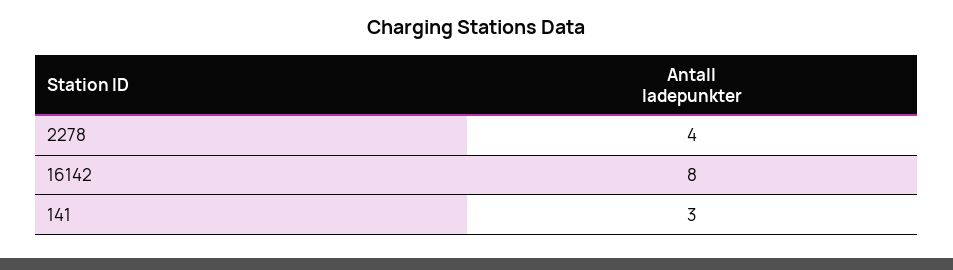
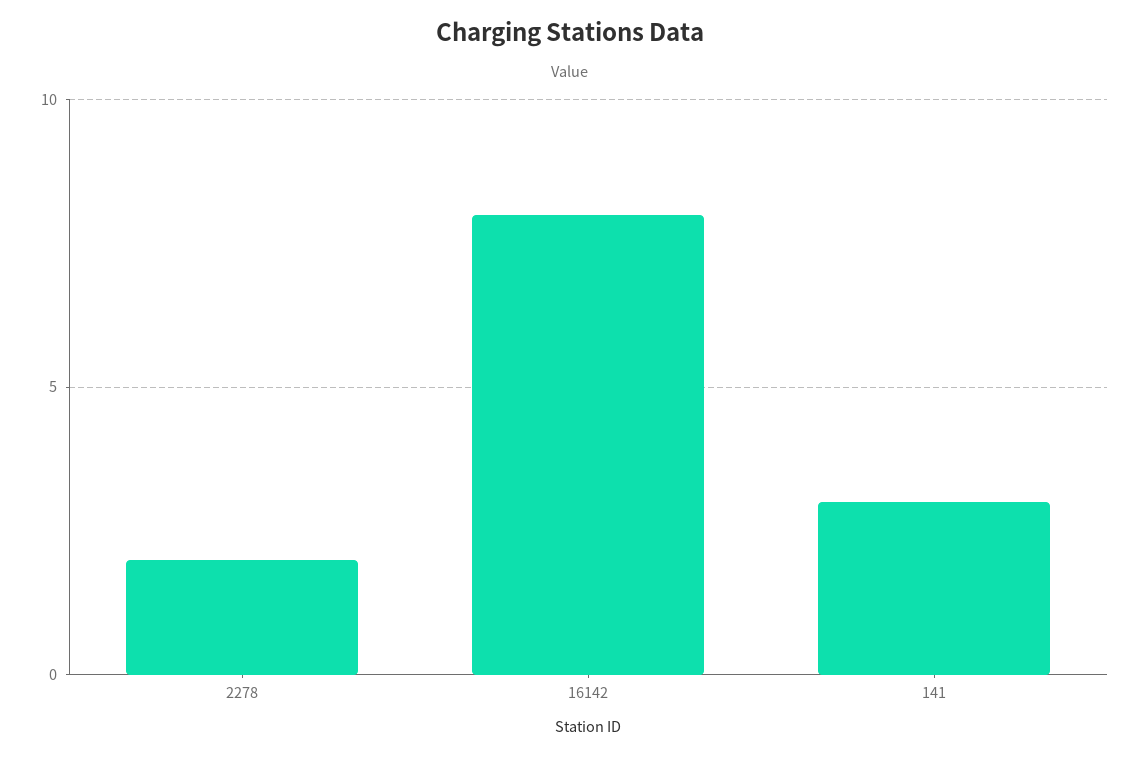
  {
-   "2278": 4,
+   "2278": 2,
    "16142": 8,
    "141": 3
  }

